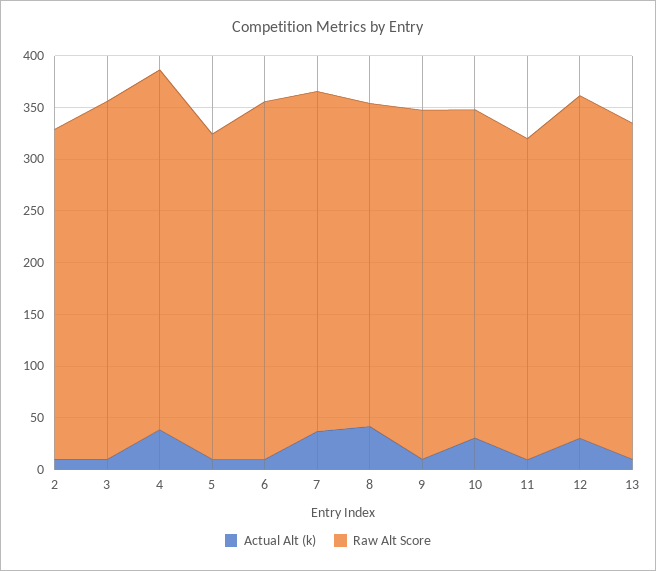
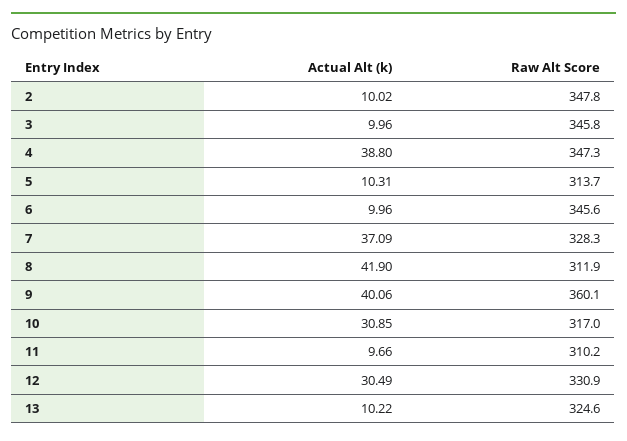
  {
    "Actual Alt (k)": {
      "2": 10.02,
      "3": 9.96,
      "4": 38.8,
      "5": 10.31,
      "6": 9.96,
      "7": 37.09,
      "8": 41.9,
-     "9": 10,
+     "9": 40.06,
      "10": 30.85,
      "11": 9.66,
      "12": 30.49,
      "13": 10.22
    },
    "Raw Alt Score": {
-     "2": 320,
+     "2": 347.8,
      "3": 345.8,
      "4": 347.3,
      "5": 313.7,
      "6": 345.6,
      "7": 328.3,
      "8": 311.9,
-     "9": 340,
+     "9": 360.1,
      "10": 317,
      "11": 310.2,
      "12": 330.9,
      "13": 324.6
    }
  }

